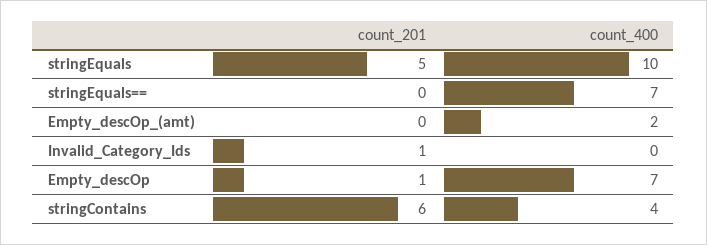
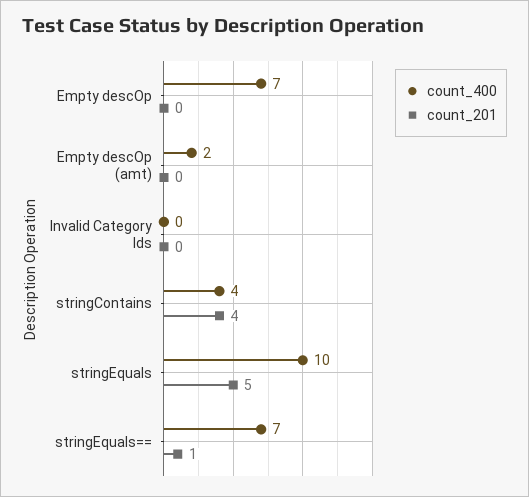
  {
    "count_201": {
      "stringEquals": 5,
-     "stringEquals==": 0,
+     "stringEquals==": 1,
      "Empty_descOp_(amt)": 0,
-     "Invalid_Category_Ids": 1,
+     "Invalid_Category_Ids": 0,
-     "Empty_descOp": 1,
+     "Empty_descOp": 0,
-     "stringContains": 6
+     "stringContains": 4
    },
    "count_400": {
      "stringEquals": 10,
      "stringEquals==": 7,
      "Empty_descOp_(amt)": 2,
      "Invalid_Category_Ids": 0,
      "Empty_descOp": 7,
      "stringContains": 4
    }
  }

